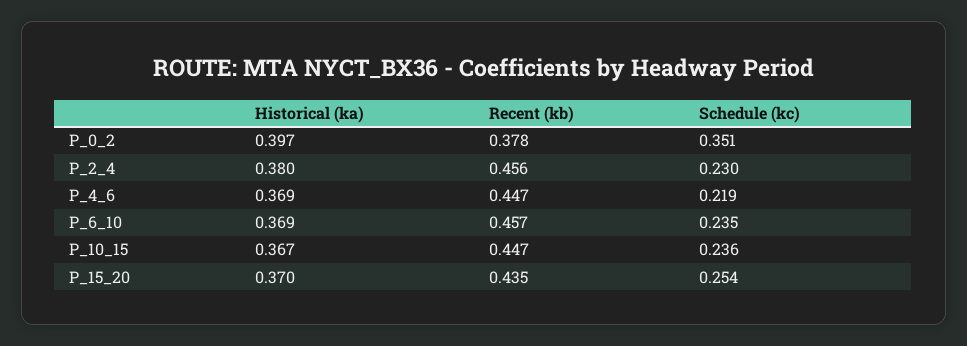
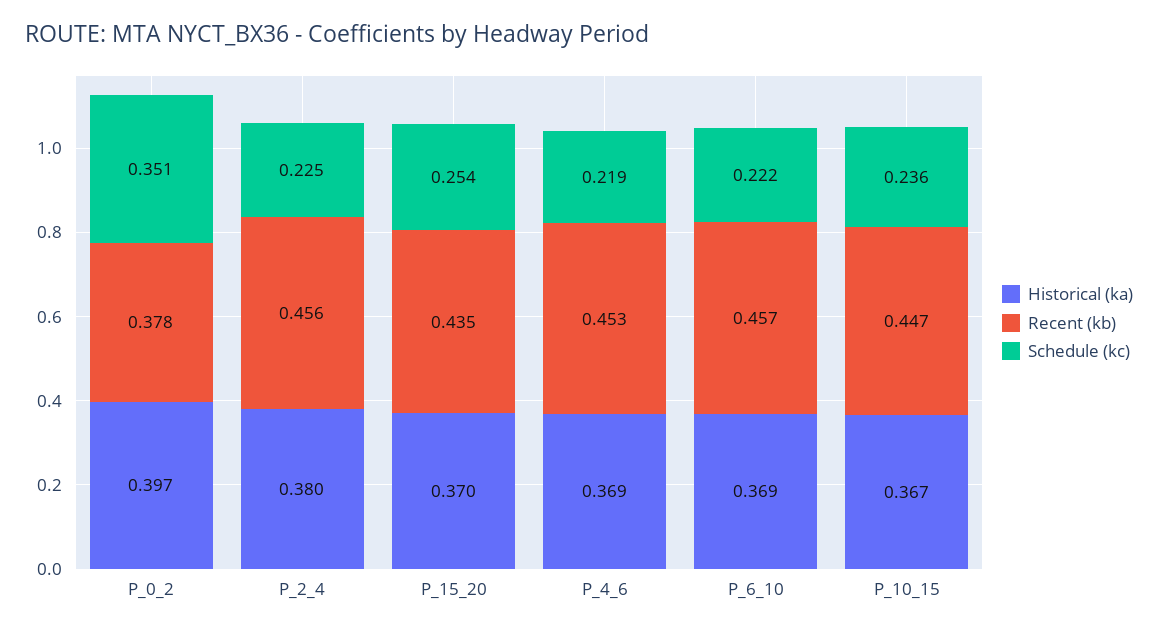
  {
    "Historical (ka)": {
      "P_0_2": 0.397,
      "P_2_4": 0.38,
      "P_4_6": 0.369,
      "P_6_10": 0.369,
      "P_10_15": 0.367,
      "P_15_20": 0.37
    },
    "Recent (kb)": {
      "P_0_2": 0.378,
      "P_2_4": 0.456,
-     "P_4_6": 0.447,
+     "P_4_6": 0.453,
      "P_6_10": 0.457,
      "P_10_15": 0.447,
      "P_15_20": 0.435
    },
    "Schedule (kc)": {
      "P_0_2": 0.351,
-     "P_2_4": 0.23,
+     "P_2_4": 0.225,
      "P_4_6": 0.219,
-     "P_6_10": 0.235,
+     "P_6_10": 0.222,
      "P_10_15": 0.236,
      "P_15_20": 0.254
    }
  }

